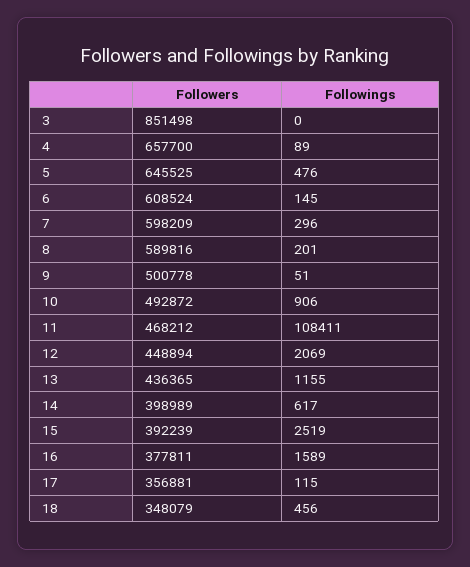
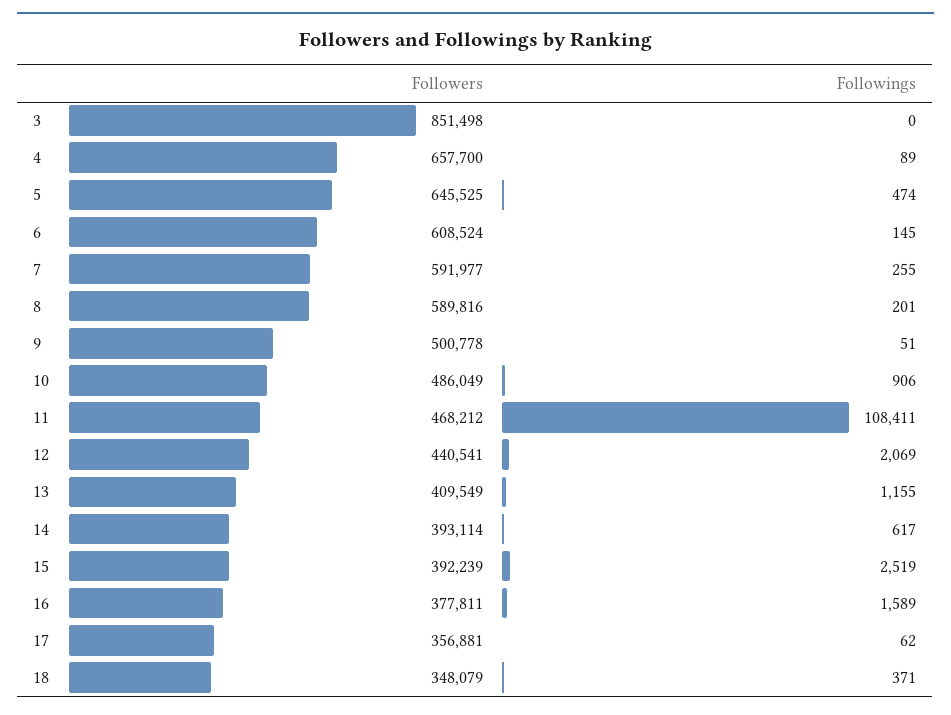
  {
    "Followers": {
      "3": 851498,
      "4": 657700,
      "5": 645525,
      "6": 608524,
-     "7": 598209,
+     "7": 591977,
      "8": 589816,
      "9": 500778,
-     "10": 492872,
+     "10": 486049,
      "11": 468212,
-     "12": 448894,
+     "12": 440541,
-     "13": 436365,
+     "13": 409549,
-     "14": 398989,
+     "14": 393114,
      "15": 392239,
      "16": 377811,
      "17": 356881,
      "18": 348079
    },
    "Followings": {
      "3": 0,
      "4": 89,
-     "5": 476,
+     "5": 474,
      "6": 145,
-     "7": 296,
+     "7": 255,
      "8": 201,
      "9": 51,
      "10": 906,
      "11": 108411,
      "12": 2069,
      "13": 1155,
      "14": 617,
      "15": 2519,
      "16": 1589,
-     "17": 115,
+     "17": 62,
-     "18": 456
+     "18": 371
    }
  }

